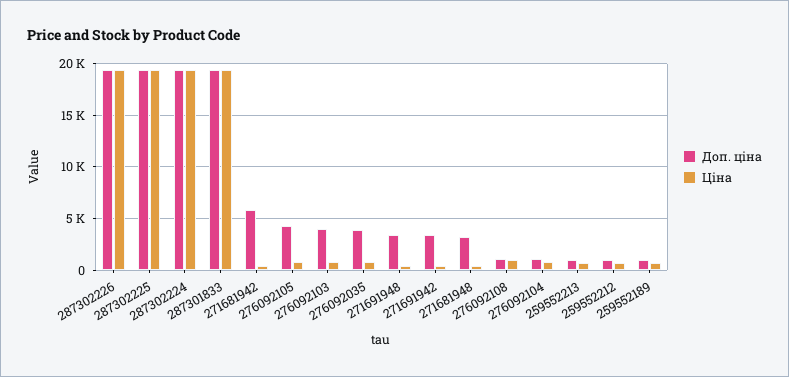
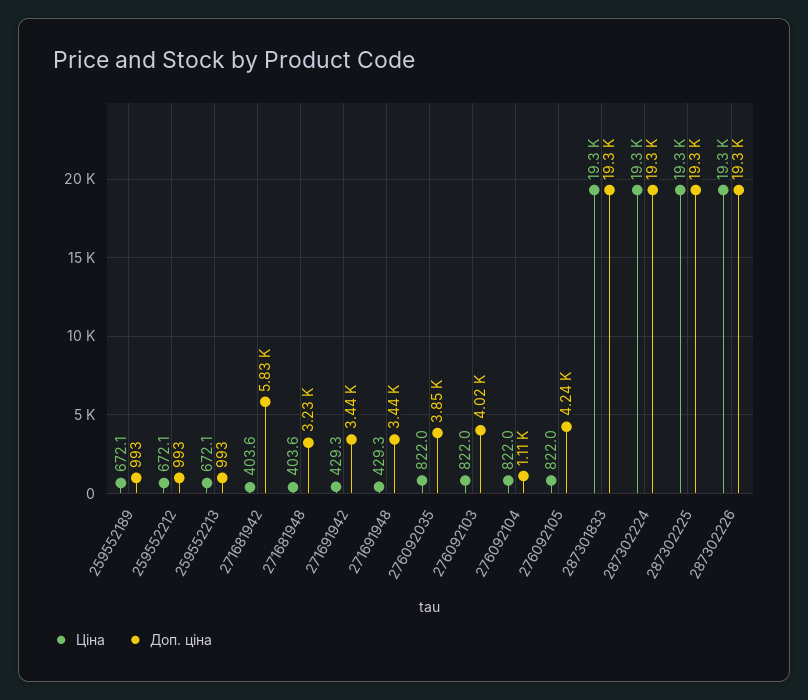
  {
    "Доп. ціна": {
      "287302226": 19300,
      "287302225": 19300,
      "287302224": 19300,
      "287301833": 19300,
      "271681942": 5830,
      "276092105": 4240,
      "276092103": 4020,
      "276092035": 3850,
      "271691948": 3440,
      "271691942": 3440,
      "271681948": 3230,
-     "276092108": 1000,
      "276092104": 1110,
      "259552213": 993,
      "259552212": 993,
      "259552189": 993
    },
    "Ціна": {
      "287302226": 19300,
      "287302225": 19300,
      "287302224": 19300,
      "287301833": 19300,
      "271681942": 403.6,
      "276092105": 822,
      "276092103": 822,
      "276092035": 822,
      "271691948": 429.3,
      "271691942": 429.3,
      "271681948": 403.6,
-     "276092108": 1000,
      "276092104": 822,
      "259552213": 672.1,
      "259552212": 672.1,
      "259552189": 672.1
    }
  }

